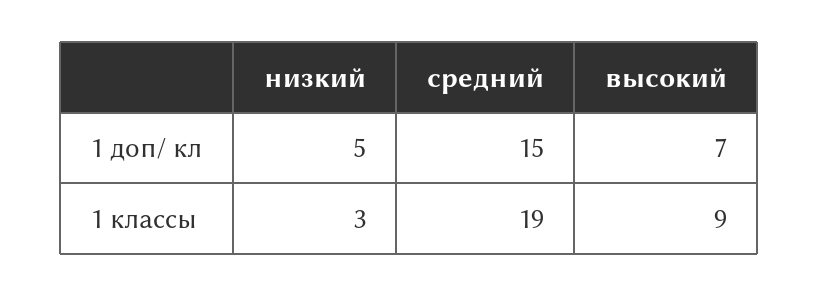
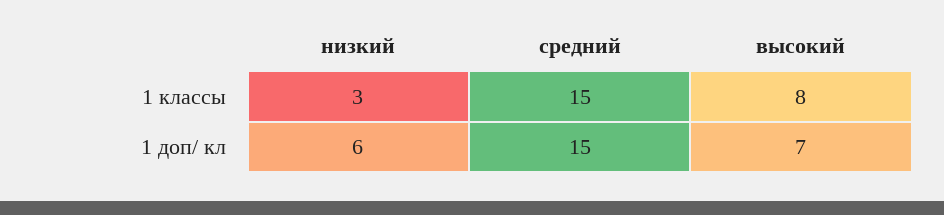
  {
    "низкий": {
-     "1 доп/ кл": 5,
+     "1 доп/ кл": 6,
      "1 классы": 3
    },
    "средний": {
      "1 доп/ кл": 15,
-     "1 классы": 19
+     "1 классы": 15
    },
    "высокий": {
      "1 доп/ кл": 7,
-     "1 классы": 9
+     "1 классы": 8
    }
  }

